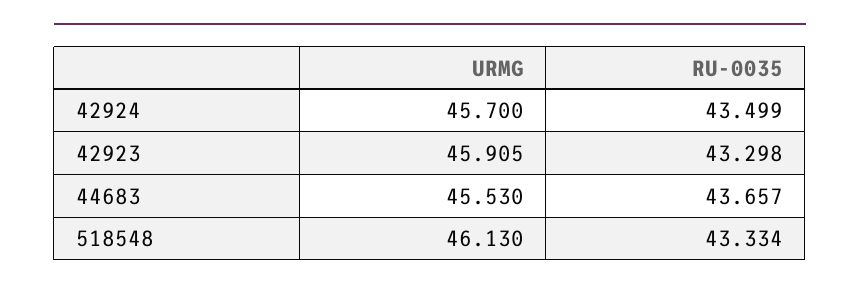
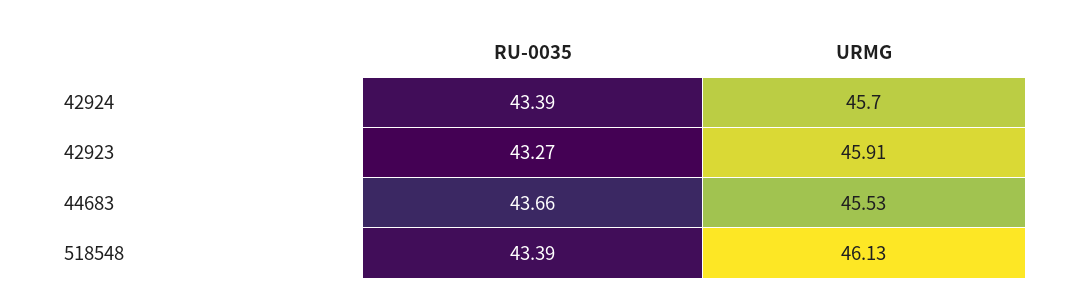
  {
    "URMG": {
      "42924": 45.7,
      "42923": 45.905,
      "44683": 45.53,
      "518548": 46.13
    },
    "RU-0035": {
-     "42924": 43.499,
+     "42924": 43.39,
-     "42923": 43.298,
+     "42923": 43.27,
      "44683": 43.657,
-     "518548": 43.334
+     "518548": 43.39
    }
  }

